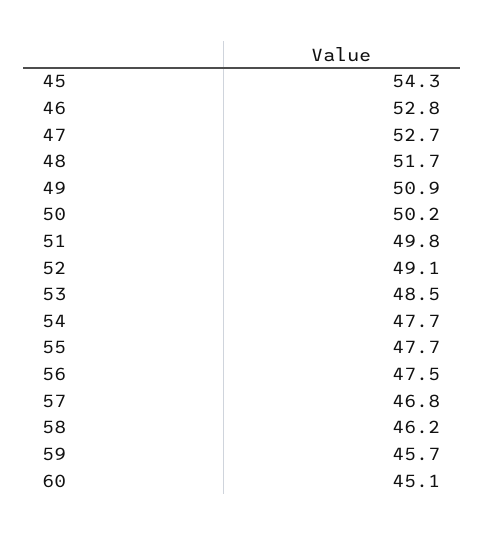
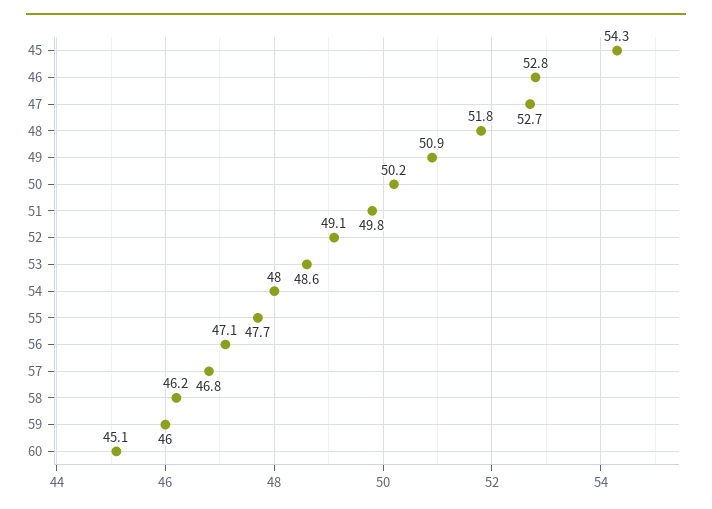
  {
    "45": 54.3,
    "46": 52.8,
    "47": 52.7,
-   "48": 51.7,
+   "48": 51.8,
    "49": 50.9,
    "50": 50.2,
    "51": 49.8,
    "52": 49.1,
-   "53": 48.5,
+   "53": 48.6,
-   "54": 47.7,
+   "54": 48,
    "55": 47.7,
-   "56": 47.5,
+   "56": 47.1,
    "57": 46.8,
    "58": 46.2,
-   "59": 45.7,
+   "59": 46,
    "60": 45.1
  }

